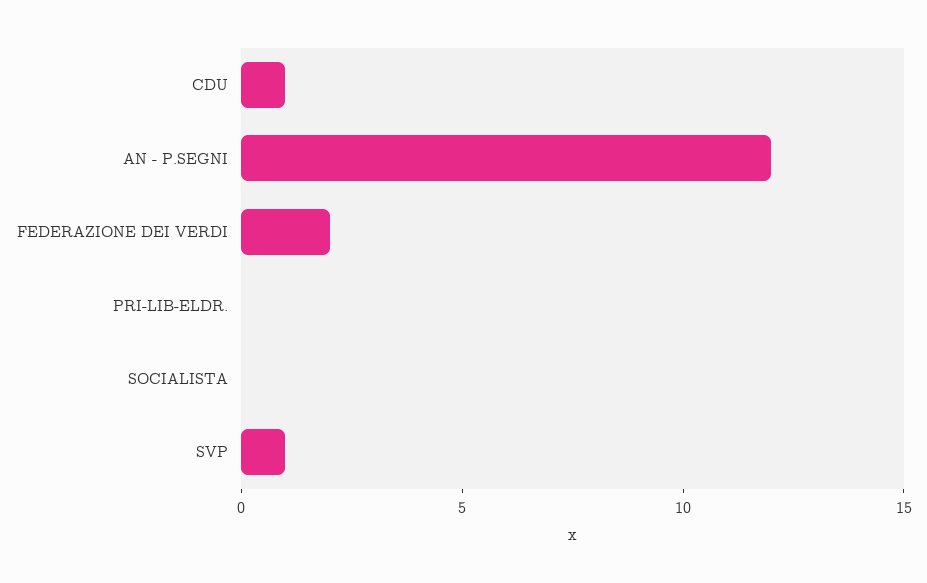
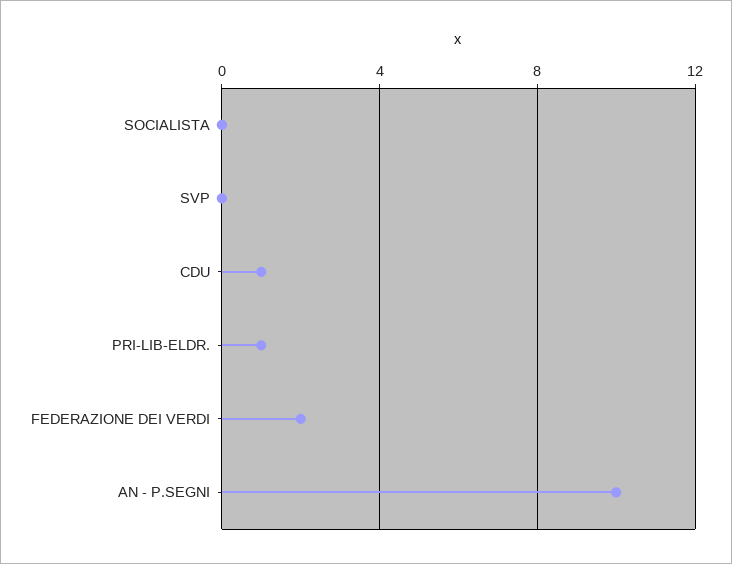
  {
    "CDU": 1,
-   "AN - P.SEGNI": 12,
+   "AN - P.SEGNI": 10,
    "FEDERAZIONE DEI VERDI": 2,
-   "PRI-LIB-ELDR.": 0,
+   "PRI-LIB-ELDR.": 1,
    "SOCIALISTA": 0,
-   "SVP": 1
+   "SVP": 0
  }

